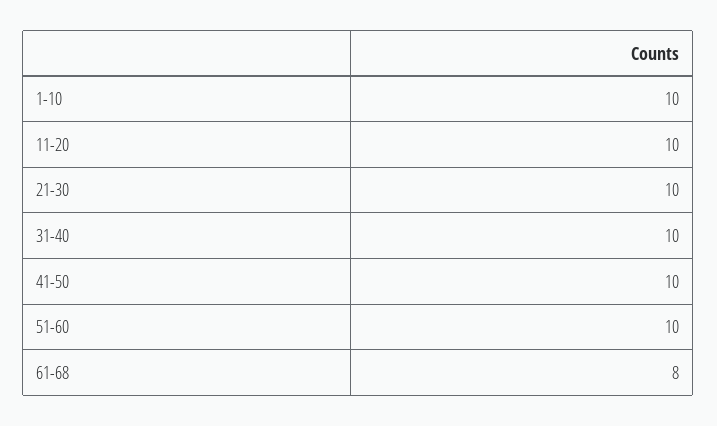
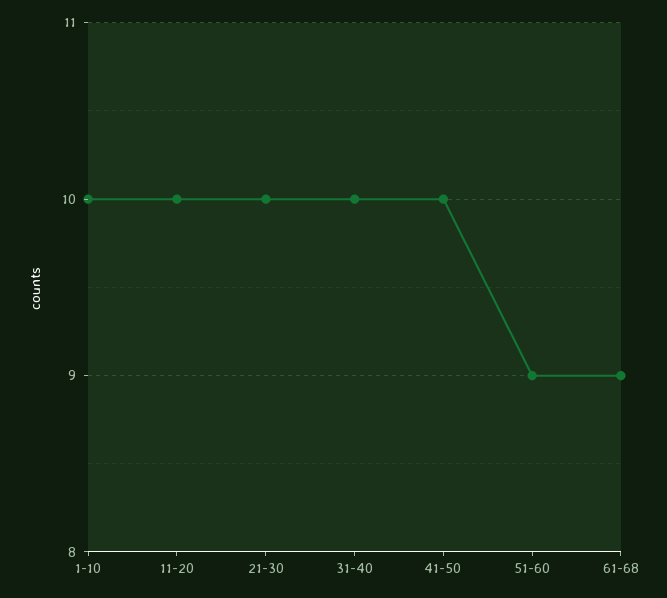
  {
    "1-10": 10,
    "11-20": 10,
    "21-30": 10,
    "31-40": 10,
    "41-50": 10,
-   "51-60": 10,
+   "51-60": 9,
-   "61-68": 8
+   "61-68": 9
  }

